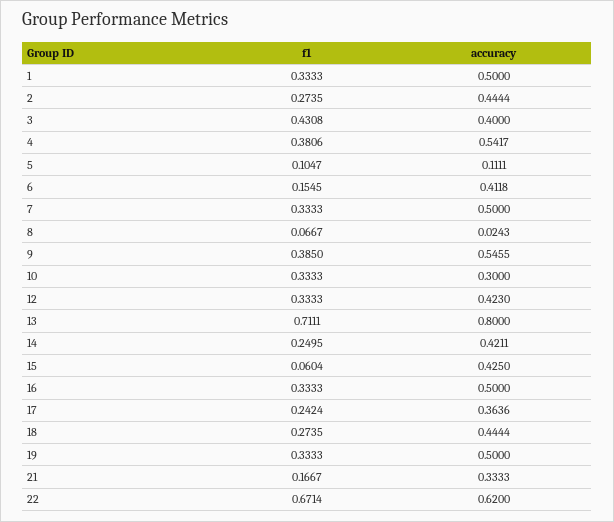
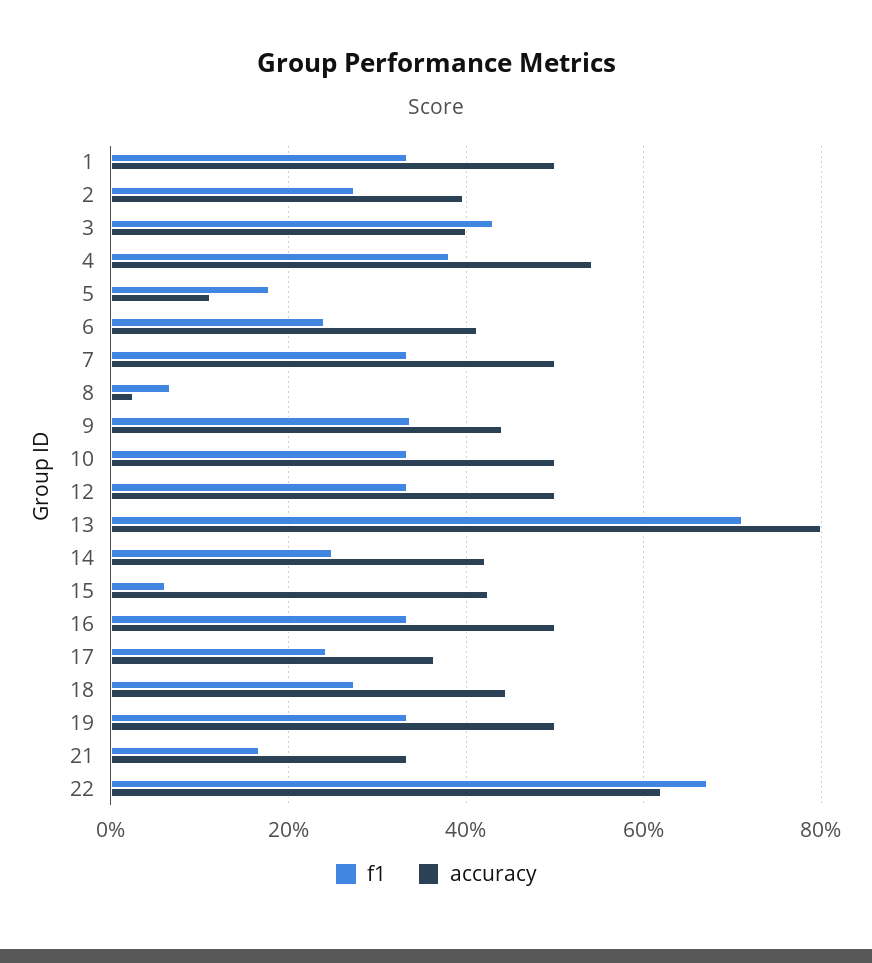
  {
    "f1": {
      "1": 0.3333,
      "2": 0.2735,
      "3": 0.4308,
      "4": 0.3806,
-     "5": 0.1047,
+     "5": 0.18,
-     "6": 0.1545,
+     "6": 0.24,
      "7": 0.3333,
      "8": 0.0667,
-     "9": 0.385,
+     "9": 0.34,
      "10": 0.3333,
      "12": 0.3333,
      "13": 0.7111,
      "14": 0.2495,
      "15": 0.0604,
      "16": 0.3333,
      "17": 0.2424,
      "18": 0.2735,
      "19": 0.3333,
      "21": 0.1667,
      "22": 0.6714
    },
    "accuracy": {
      "1": 0.5,
-     "2": 0.4444,
+     "2": 0.4,
      "3": 0.4,
      "4": 0.5417,
      "5": 0.1111,
      "6": 0.4118,
      "7": 0.5,
      "8": 0.0243,
-     "9": 0.5455,
+     "9": 0.44,
-     "10": 0.3,
+     "10": 0.5,
-     "12": 0.423,
+     "12": 0.5,
      "13": 0.8,
      "14": 0.4211,
      "15": 0.425,
      "16": 0.5,
      "17": 0.3636,
      "18": 0.4444,
      "19": 0.5,
      "21": 0.3333,
      "22": 0.62
    }
  }

